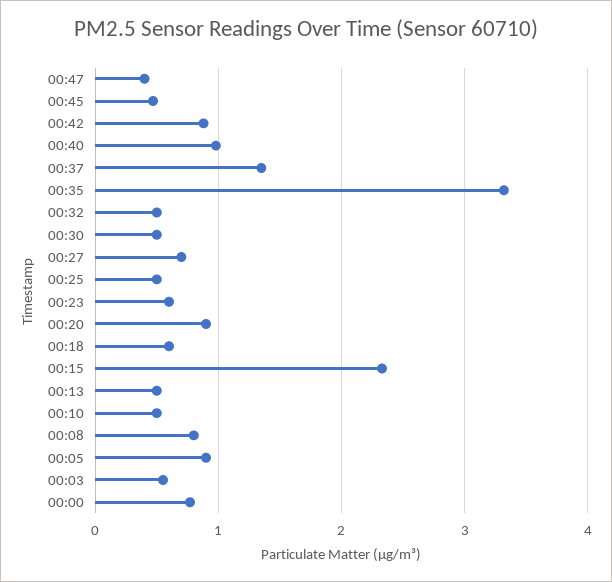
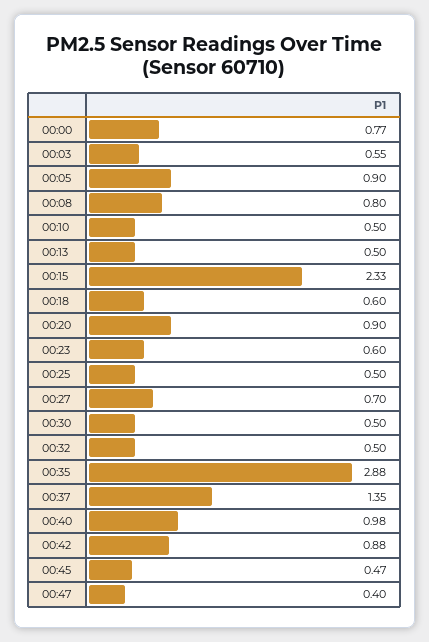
  {
    "00:47": 0.4,
    "00:45": 0.47,
    "00:42": 0.88,
    "00:40": 0.98,
    "00:37": 1.35,
-   "00:35": 3.3,
+   "00:35": 2.88,
    "00:32": 0.5,
    "00:30": 0.5,
    "00:27": 0.7,
    "00:25": 0.5,
    "00:23": 0.6,
    "00:20": 0.9,
    "00:18": 0.6,
    "00:15": 2.33,
    "00:13": 0.5,
    "00:10": 0.5,
    "00:08": 0.8,
    "00:05": 0.9,
    "00:03": 0.55,
    "00:00": 0.77
  }

